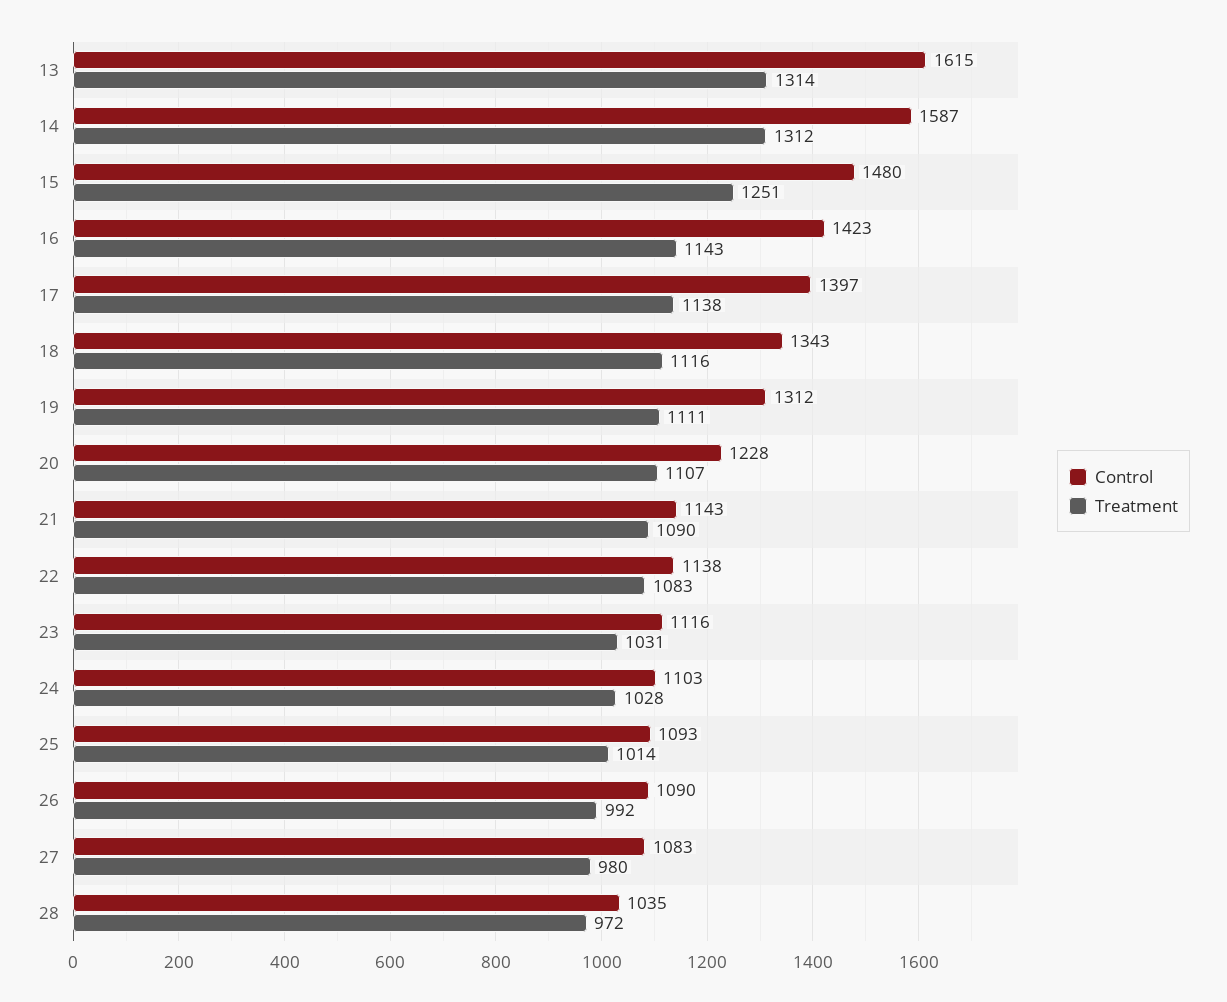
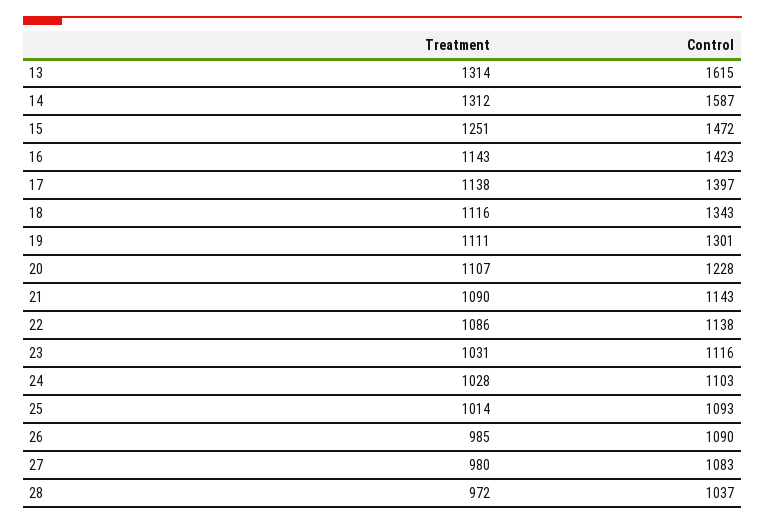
  {
    "Control": {
      "13": 1615,
      "14": 1587,
-     "15": 1480,
+     "15": 1472,
      "16": 1423,
      "17": 1397,
      "18": 1343,
-     "19": 1312,
+     "19": 1301,
      "20": 1228,
      "21": 1143,
      "22": 1138,
      "23": 1116,
      "24": 1103,
      "25": 1093,
      "26": 1090,
      "27": 1083,
-     "28": 1035
+     "28": 1037
    },
    "Treatment": {
      "13": 1314,
      "14": 1312,
      "15": 1251,
      "16": 1143,
      "17": 1138,
      "18": 1116,
      "19": 1111,
      "20": 1107,
      "21": 1090,
-     "22": 1083,
+     "22": 1086,
      "23": 1031,
      "24": 1028,
      "25": 1014,
-     "26": 992,
+     "26": 985,
      "27": 980,
      "28": 972
    }
  }

